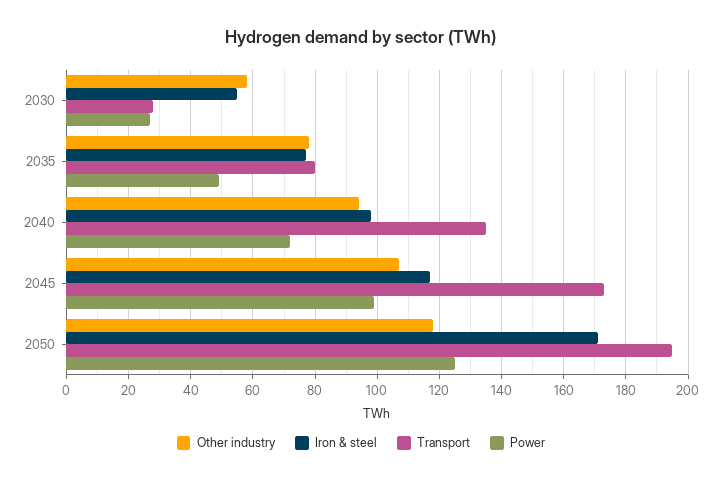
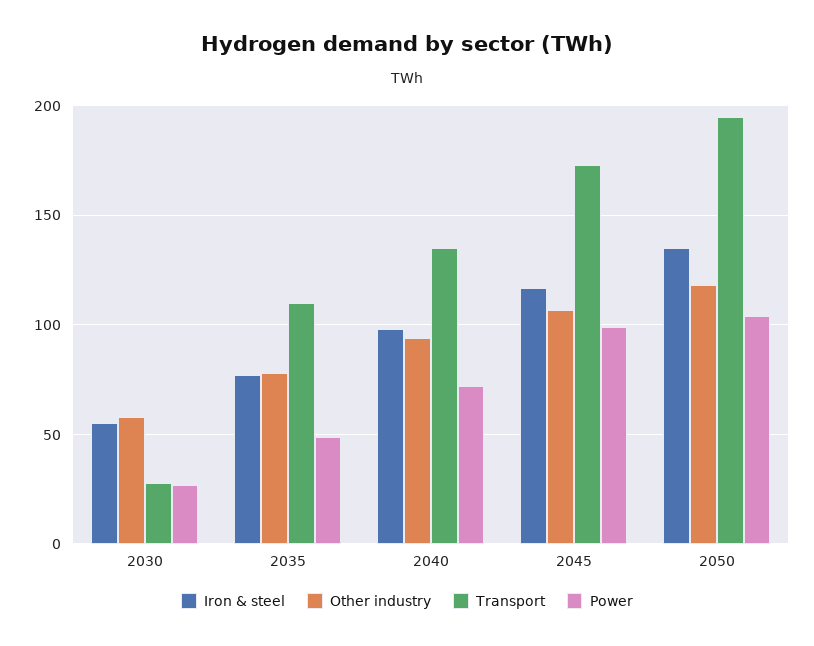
  {
    "Other industry": {
      "2030": 60,
      "2035": 80,
      "2040": 95,
      "2045": 105,
      "2050": 120
    },
    "Iron & steel": {
      "2030": 55,
      "2035": 75,
      "2040": 100,
      "2045": 115,
-     "2050": 170
+     "2050": 135
    },
    "Transport": {
      "2030": 30,
-     "2035": 80,
+     "2035": 110,
      "2040": 135,
      "2045": 175,
      "2050": 195
    },
    "Power": {
      "2030": 25,
      "2035": 50,
      "2040": 70,
      "2045": 100,
-     "2050": 125
+     "2050": 105
    }
  }

